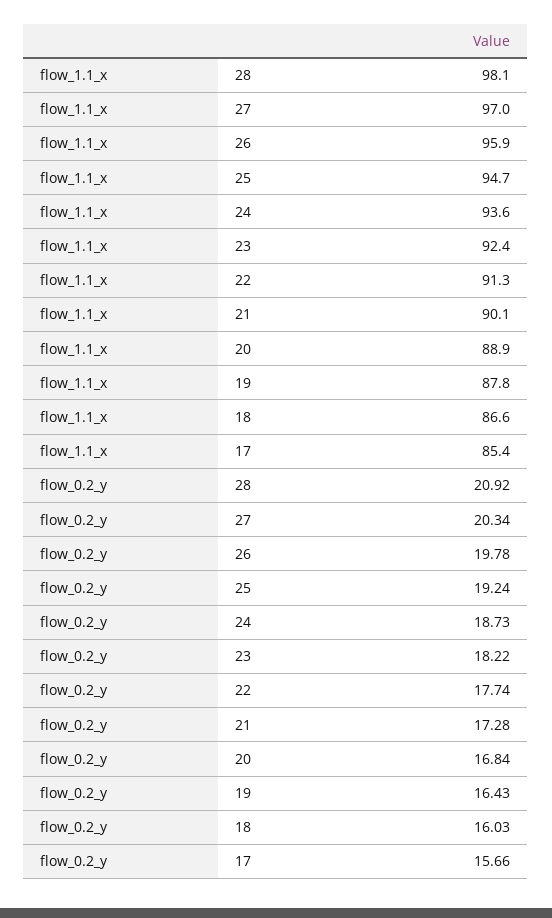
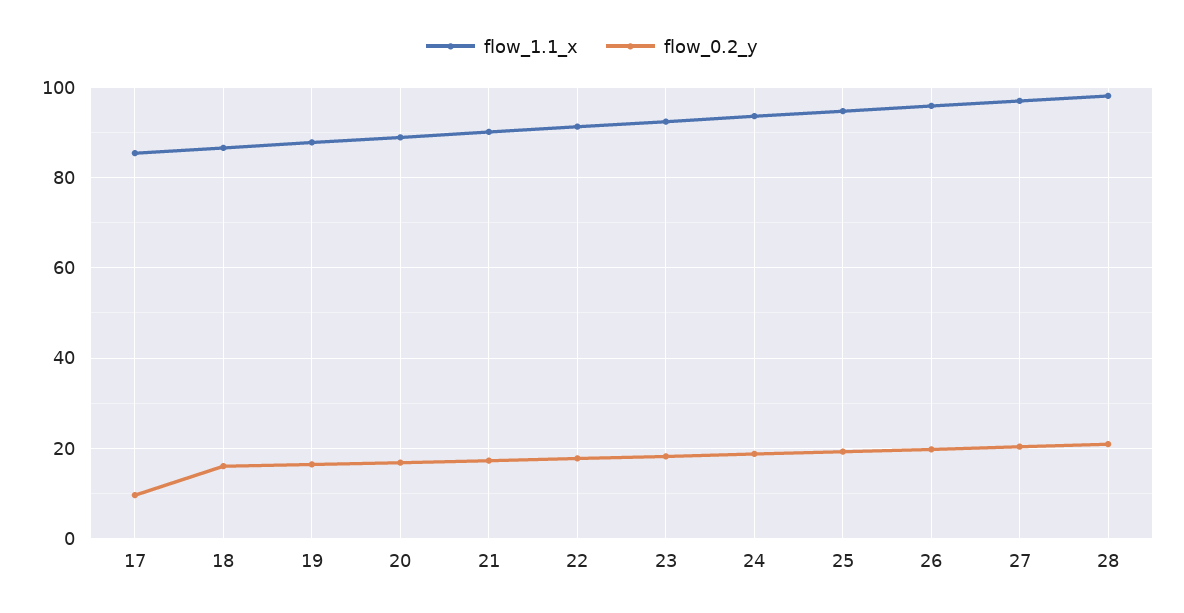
  {
    "flow_1.1_x": {
      "28": 98.1,
      "27": 97,
      "26": 95.9,
      "25": 94.7,
      "24": 93.6,
      "23": 92.4,
      "22": 91.3,
      "21": 90.1,
      "20": 88.9,
      "19": 87.8,
      "18": 86.6,
      "17": 85.4
    },
    "flow_0.2_y": {
      "28": 20.92,
      "27": 20.34,
      "26": 19.78,
      "25": 19.24,
      "24": 18.73,
      "23": 18.22,
      "22": 17.74,
      "21": 17.28,
      "20": 16.84,
      "19": 16.43,
      "18": 16.03,
-     "17": 15.66
+     "17": 10
    }
  }

